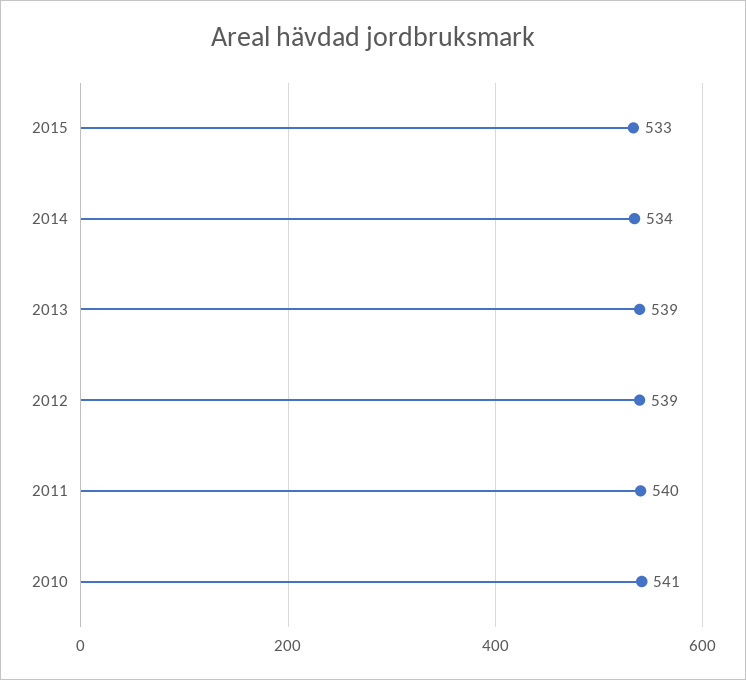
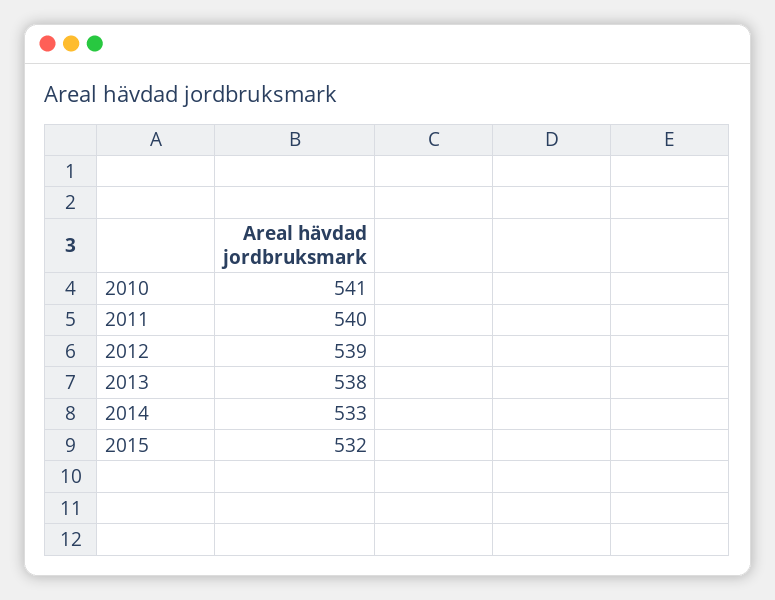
  {
-   "2015": 533,
+   "2015": 532,
-   "2014": 534,
+   "2014": 533,
-   "2013": 539,
+   "2013": 538,
    "2012": 539,
    "2011": 540,
    "2010": 541
  }

